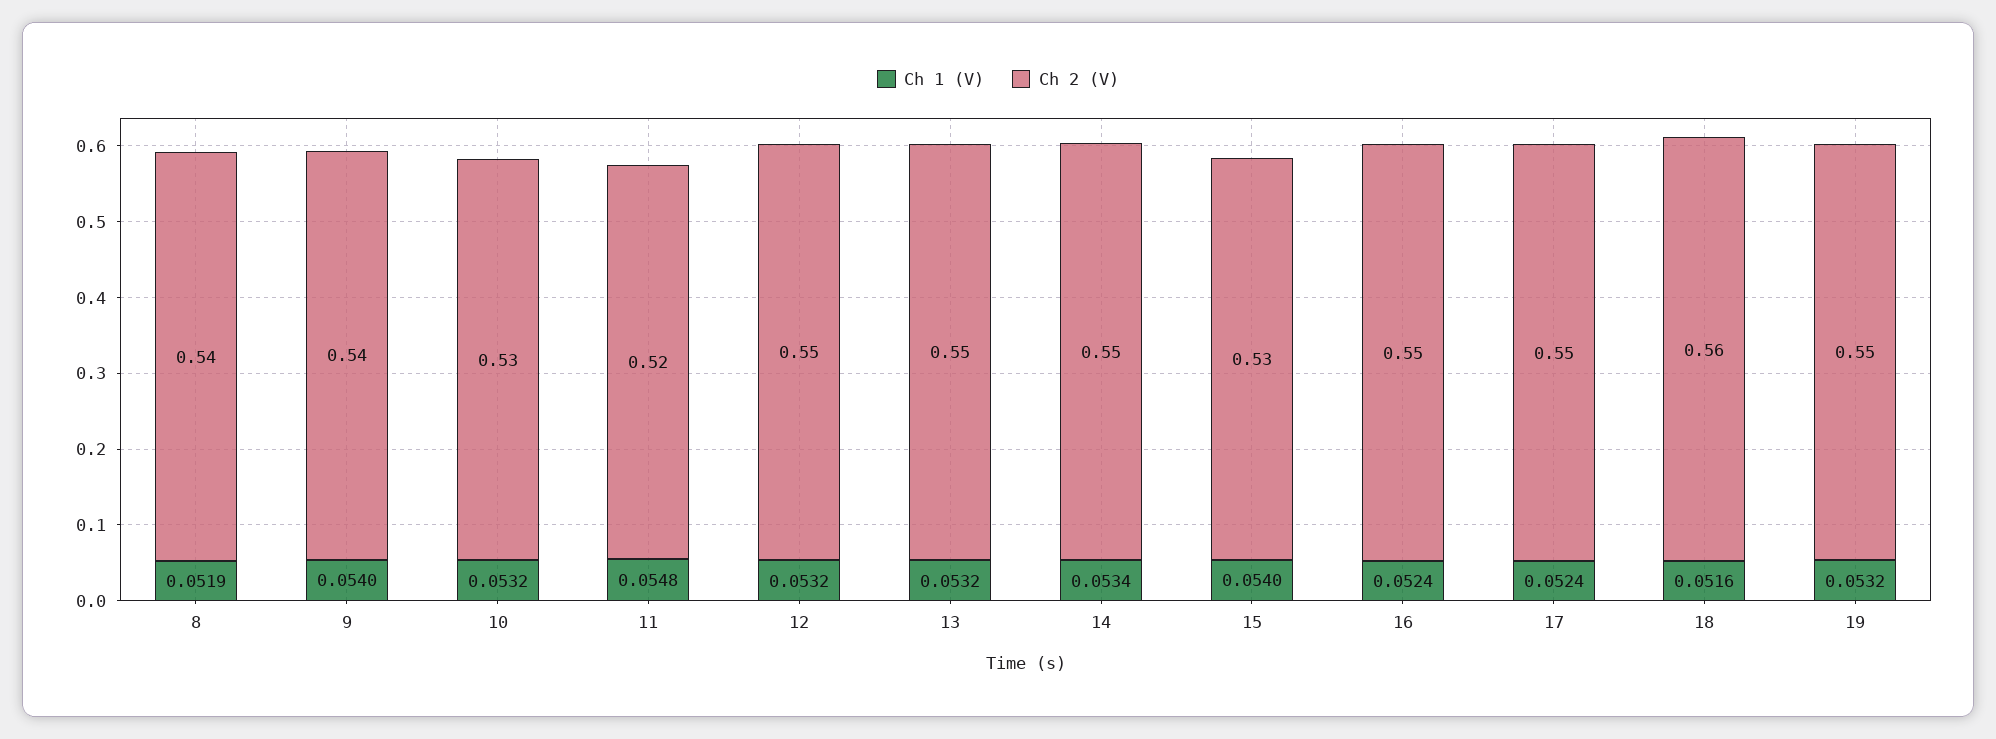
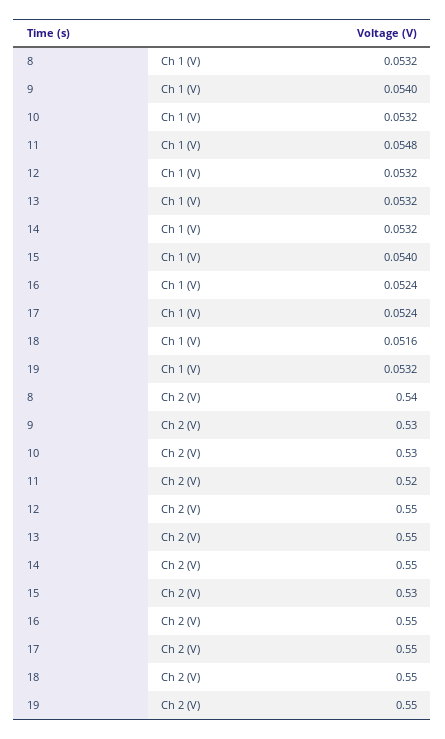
  {
    "Ch 1 (V)": {
-     "8": 0.0519,
+     "8": 0.0532,
      "9": 0.054,
      "10": 0.0532,
      "11": 0.0548,
      "12": 0.0532,
      "13": 0.0532,
-     "14": 0.0534,
+     "14": 0.0532,
      "15": 0.054,
      "16": 0.0524,
      "17": 0.0524,
      "18": 0.0516,
      "19": 0.0532
    },
    "Ch 2 (V)": {
      "8": 0.54,
-     "9": 0.54,
+     "9": 0.53,
      "10": 0.53,
      "11": 0.52,
      "12": 0.55,
      "13": 0.55,
      "14": 0.55,
      "15": 0.53,
      "16": 0.55,
      "17": 0.55,
-     "18": 0.56,
+     "18": 0.55,
      "19": 0.55
    }
  }

